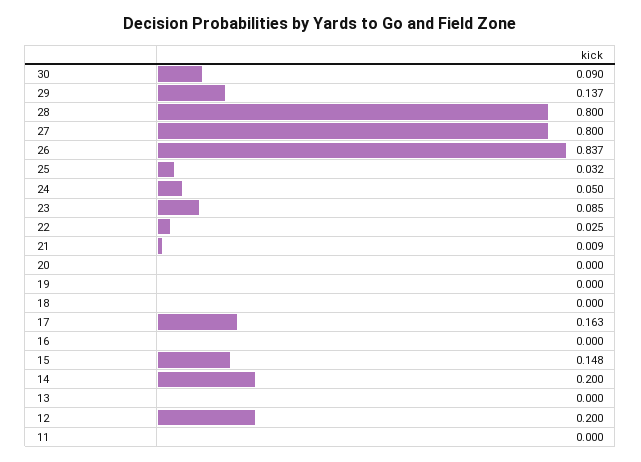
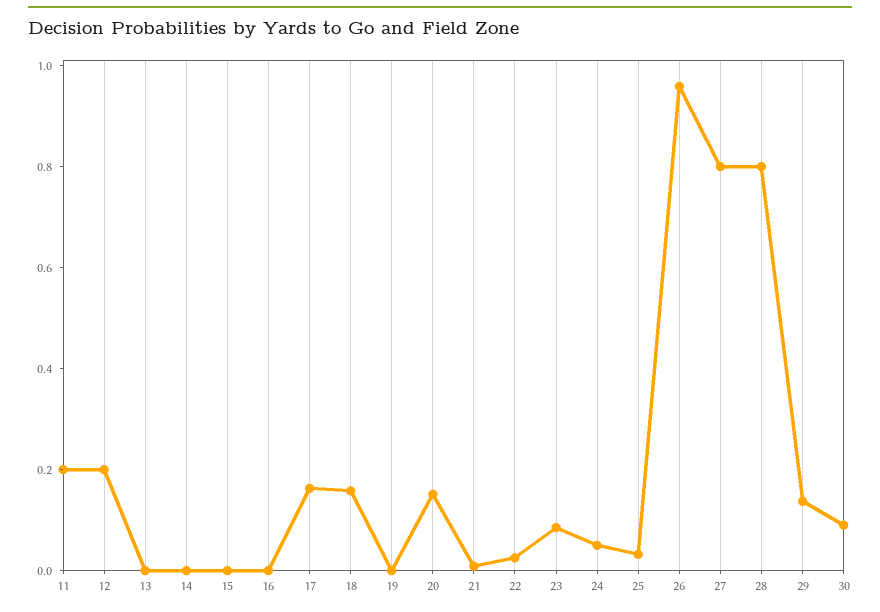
  {
    "30": 0.09,
    "29": 0.137,
    "28": 0.8,
    "27": 0.8,
-   "26": 0.837,
+   "26": 0.95,
    "25": 0.032,
    "24": 0.05,
    "23": 0.085,
    "22": 0.025,
    "21": 0.009,
-   "20": 0,
+   "20": 0.15,
    "19": 0,
-   "18": 0,
+   "18": 0.15,
    "17": 0.163,
    "16": 0,
-   "15": 0.148,
+   "15": 0,
-   "14": 0.2,
+   "14": 0,
    "13": 0,
    "12": 0.2,
-   "11": 0
+   "11": 0.2
  }

